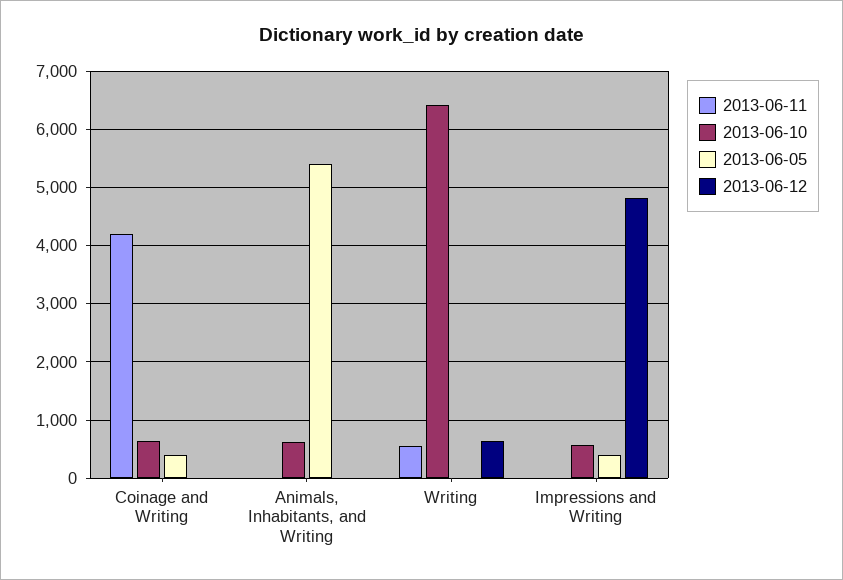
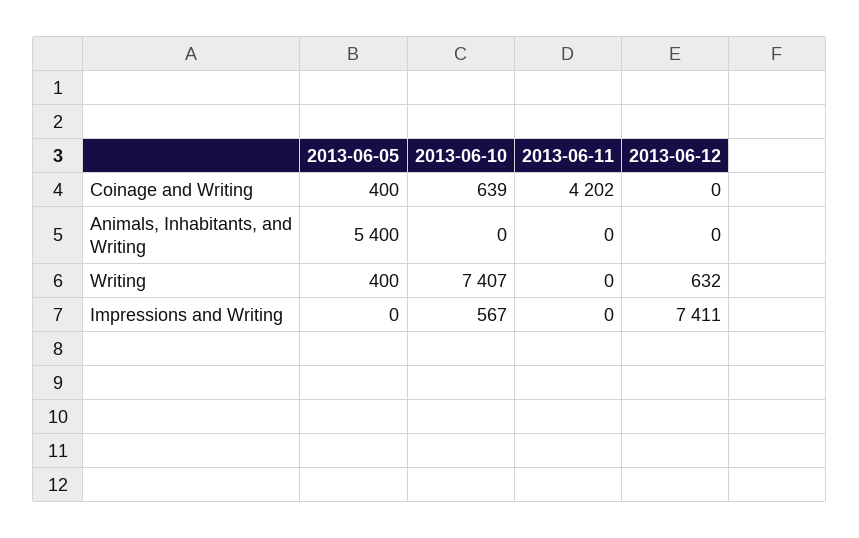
  {
    "2013-06-11": {
      "Coinage and Writing": 4202,
      "Animals, Inhabitants, and Writing": 0,
-     "Writing": 600,
+     "Writing": 0,
      "Impressions and Writing": 0
    },
    "2013-06-10": {
      "Coinage and Writing": 639,
-     "Animals, Inhabitants, and Writing": 600,
+     "Animals, Inhabitants, and Writing": 0,
-     "Writing": 6400,
+     "Writing": 7407,
      "Impressions and Writing": 567
    },
    "2013-06-05": {
      "Coinage and Writing": 400,
      "Animals, Inhabitants, and Writing": 5400,
-     "Writing": 0,
+     "Writing": 400,
-     "Impressions and Writing": 400
+     "Impressions and Writing": 0
    },
    "2013-06-12": {
      "Coinage and Writing": 0,
      "Animals, Inhabitants, and Writing": 0,
      "Writing": 632,
-     "Impressions and Writing": 4800
+     "Impressions and Writing": 7411
    }
  }

